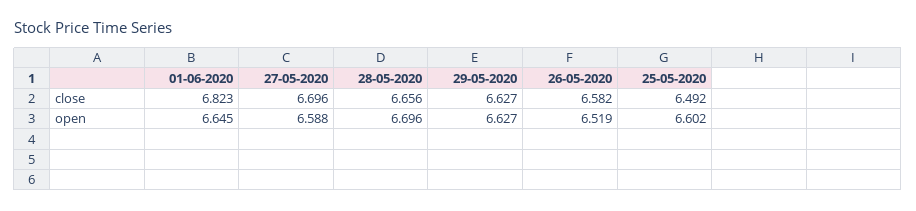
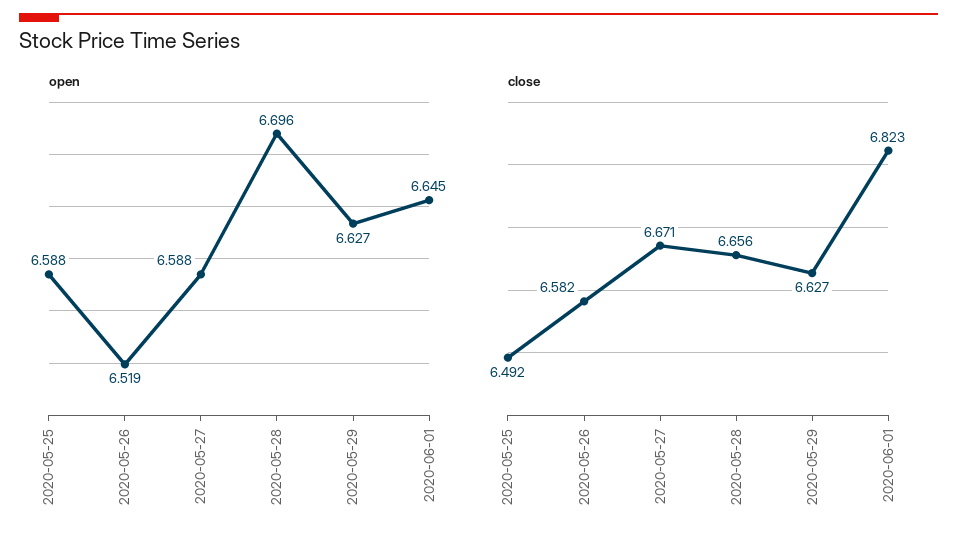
  {
    "close": {
      "01-06-2020": 6.823,
-     "27-05-2020": 6.696,
+     "27-05-2020": 6.671,
      "28-05-2020": 6.656,
      "29-05-2020": 6.627,
      "26-05-2020": 6.582,
      "25-05-2020": 6.492
    },
    "open": {
      "01-06-2020": 6.645,
      "27-05-2020": 6.588,
      "28-05-2020": 6.696,
      "29-05-2020": 6.627,
      "26-05-2020": 6.519,
-     "25-05-2020": 6.602
+     "25-05-2020": 6.588
    }
  }

